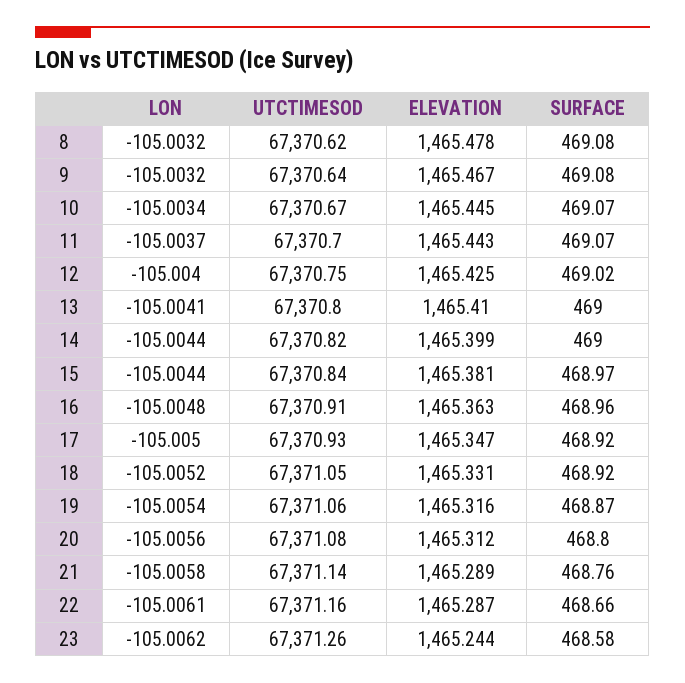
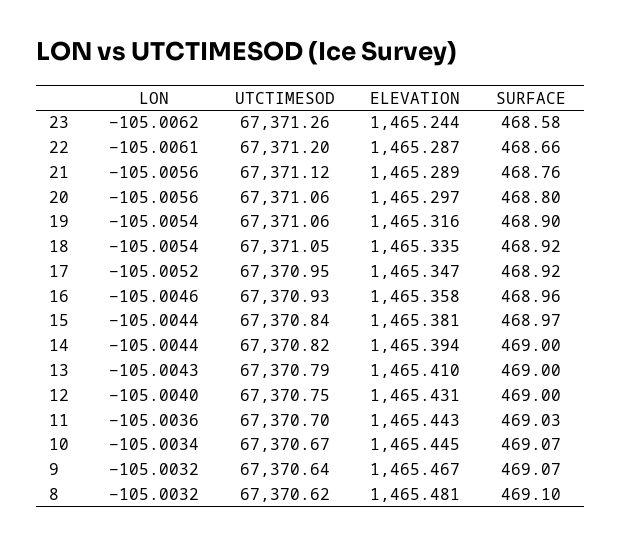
  {
    "LON": {
      "8": -105.0032,
      "9": -105.0032,
      "10": -105.0034,
-     "11": -105.0037,
+     "11": -105.0036,
      "12": -105.004,
-     "13": -105.0041,
+     "13": -105.0043,
      "14": -105.0044,
      "15": -105.0044,
-     "16": -105.0048,
+     "16": -105.0046,
-     "17": -105.005,
+     "17": -105.0052,
-     "18": -105.0052,
+     "18": -105.0054,
      "19": -105.0054,
      "20": -105.0056,
-     "21": -105.0058,
+     "21": -105.0056,
      "22": -105.0061,
      "23": -105.0062
    },
    "UTCTIMESOD": {
      "8": 67370.62,
      "9": 67370.64,
      "10": 67370.67,
      "11": 67370.7,
      "12": 67370.75,
-     "13": 67370.8,
+     "13": 67370.79,
      "14": 67370.82,
      "15": 67370.84,
-     "16": 67370.91,
+     "16": 67370.93,
-     "17": 67370.93,
+     "17": 67370.95,
      "18": 67371.05,
      "19": 67371.06,
-     "20": 67371.08,
+     "20": 67371.06,
-     "21": 67371.14,
+     "21": 67371.12,
-     "22": 67371.16,
+     "22": 67371.2,
      "23": 67371.26
    },
    "ELEVATION": {
-     "8": 1465.478,
+     "8": 1465.481,
      "9": 1465.467,
      "10": 1465.445,
      "11": 1465.443,
-     "12": 1465.425,
+     "12": 1465.431,
      "13": 1465.41,
-     "14": 1465.399,
+     "14": 1465.394,
      "15": 1465.381,
-     "16": 1465.363,
+     "16": 1465.358,
      "17": 1465.347,
-     "18": 1465.331,
+     "18": 1465.335,
      "19": 1465.316,
-     "20": 1465.312,
+     "20": 1465.297,
      "21": 1465.289,
      "22": 1465.287,
      "23": 1465.244
    },
    "SURFACE": {
-     "8": 469.08,
+     "8": 469.1,
-     "9": 469.08,
+     "9": 469.07,
      "10": 469.07,
-     "11": 469.07,
+     "11": 469.03,
-     "12": 469.02,
+     "12": 469,
      "13": 469,
      "14": 469,
      "15": 468.97,
      "16": 468.96,
      "17": 468.92,
      "18": 468.92,
-     "19": 468.87,
+     "19": 468.9,
      "20": 468.8,
      "21": 468.76,
      "22": 468.66,
      "23": 468.58
    }
  }

